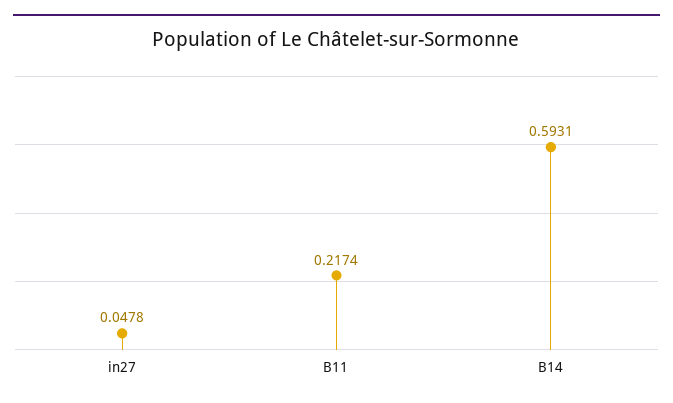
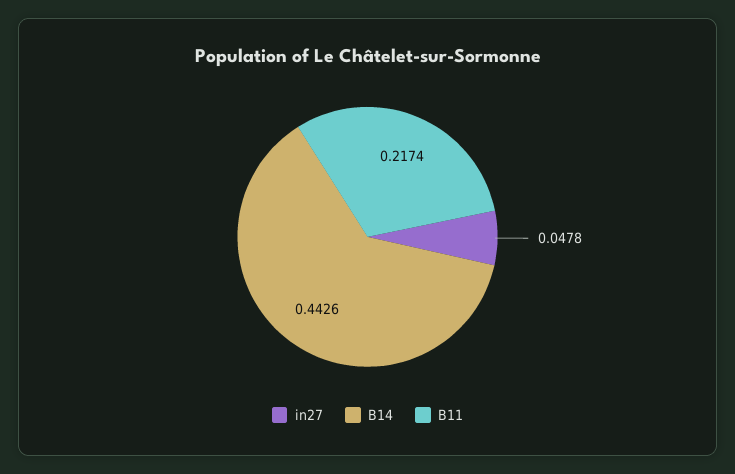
  {
    "in27": 0.0478,
    "B11": 0.2174,
-   "B14": 0.5931
+   "B14": 0.4426
  }

